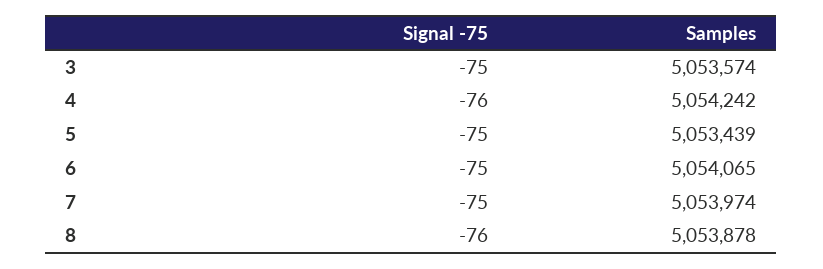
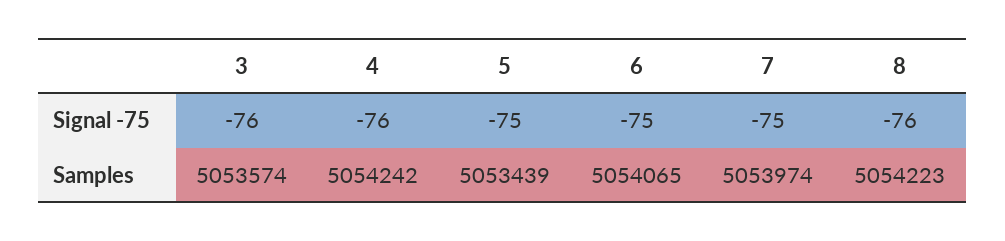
  {
    "Signal -75": {
-     "3": -75,
+     "3": -76,
      "4": -76,
      "5": -75,
      "6": -75,
      "7": -75,
      "8": -76
    },
    "Samples": {
      "3": 5053574,
      "4": 5054242,
      "5": 5053439,
      "6": 5054065,
      "7": 5053974,
-     "8": 5053878
+     "8": 5054223
    }
  }

